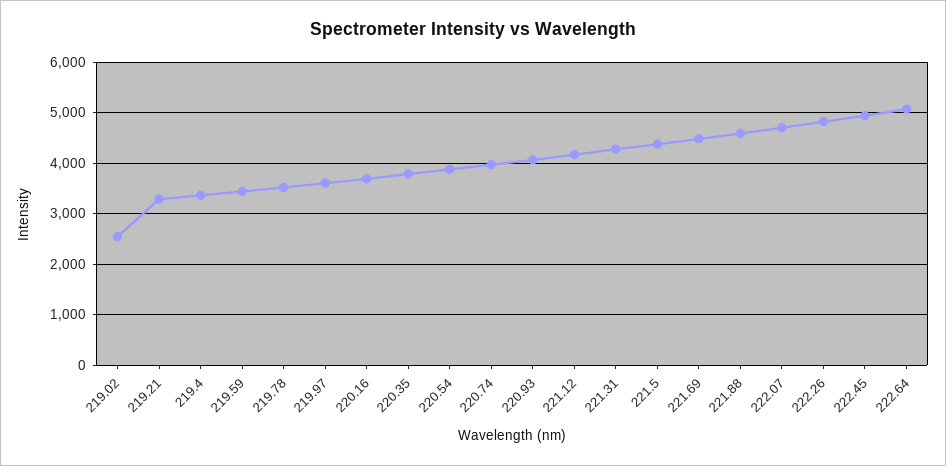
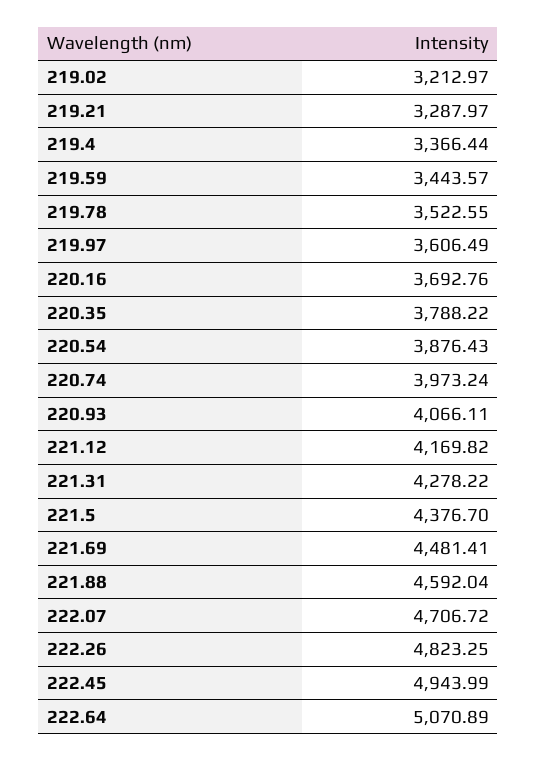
  {
-   "219.02": 2600,
+   "219.02": 3212.97,
    "219.21": 3287.97,
    "219.4": 3366.44,
    "219.59": 3443.57,
    "219.78": 3522.55,
    "219.97": 3606.49,
    "220.16": 3692.76,
    "220.35": 3788.22,
    "220.54": 3876.43,
    "220.74": 3973.24,
    "220.93": 4066.11,
    "221.12": 4169.82,
    "221.31": 4278.22,
    "221.5": 4376.7,
    "221.69": 4481.41,
    "221.88": 4592.04,
    "222.07": 4706.72,
    "222.26": 4823.25,
    "222.45": 4943.99,
    "222.64": 5070.89
  }

